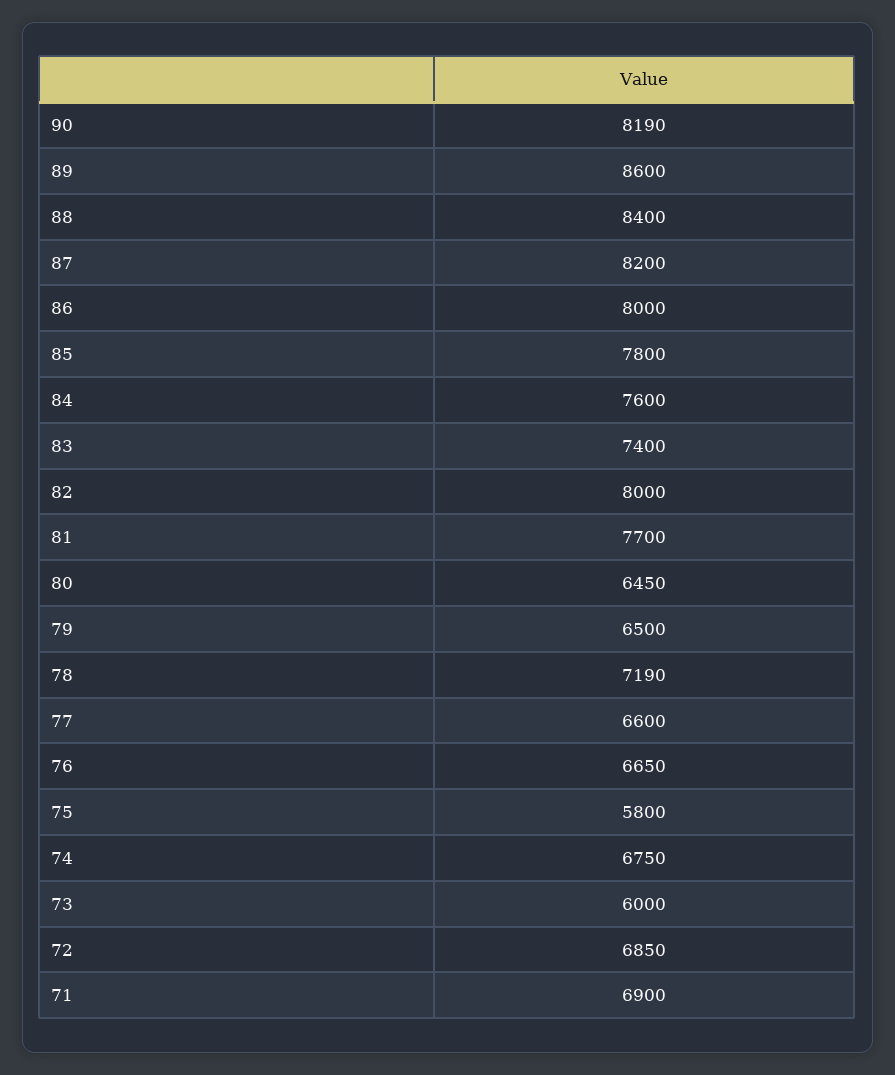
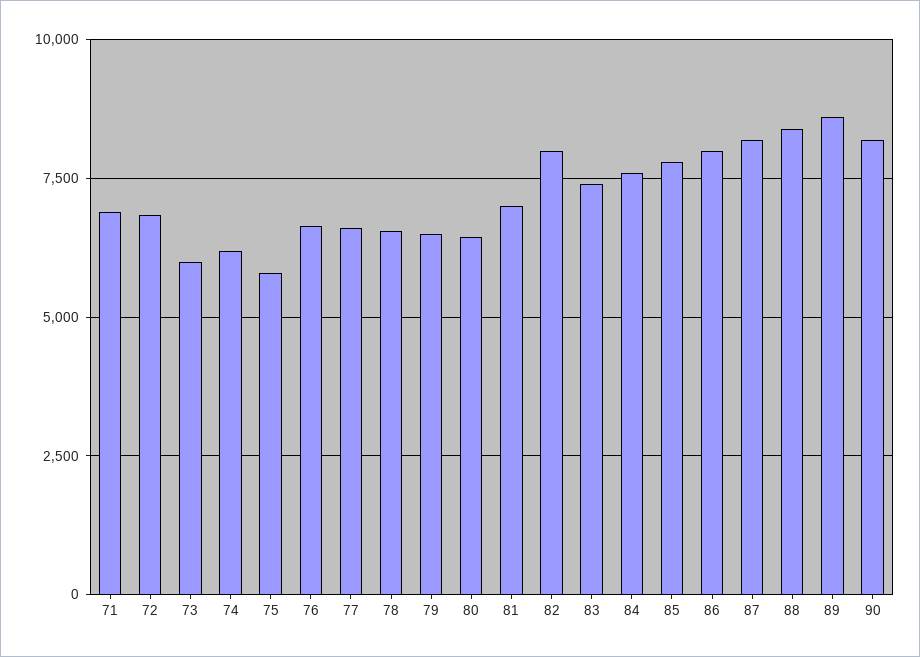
  {
    "90": 8190,
    "89": 8600,
    "88": 8400,
    "87": 8200,
    "86": 8000,
    "85": 7800,
    "84": 7600,
    "83": 7400,
    "82": 8000,
-   "81": 7700,
+   "81": 7000,
    "80": 6450,
    "79": 6500,
-   "78": 7190,
+   "78": 6500,
    "77": 6600,
    "76": 6650,
    "75": 5800,
-   "74": 6750,
+   "74": 6250,
    "73": 6000,
    "72": 6850,
    "71": 6900
  }

